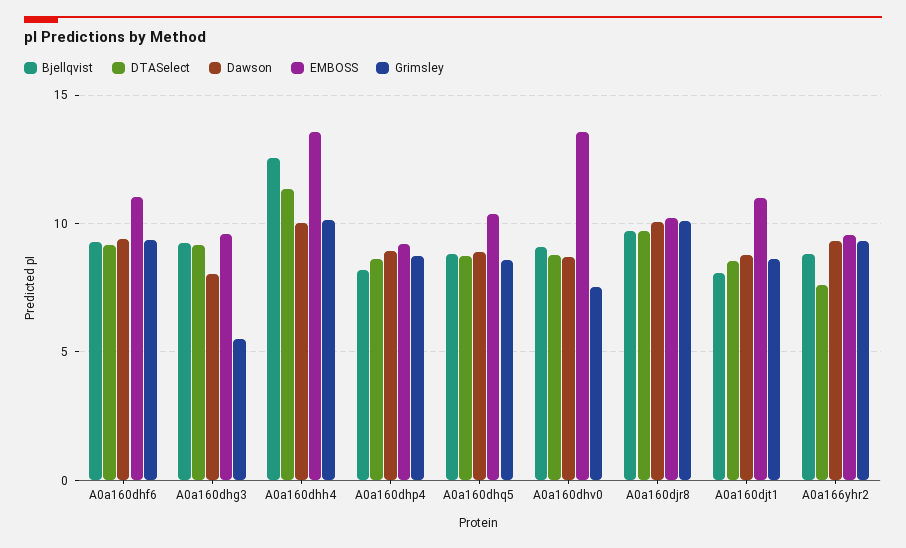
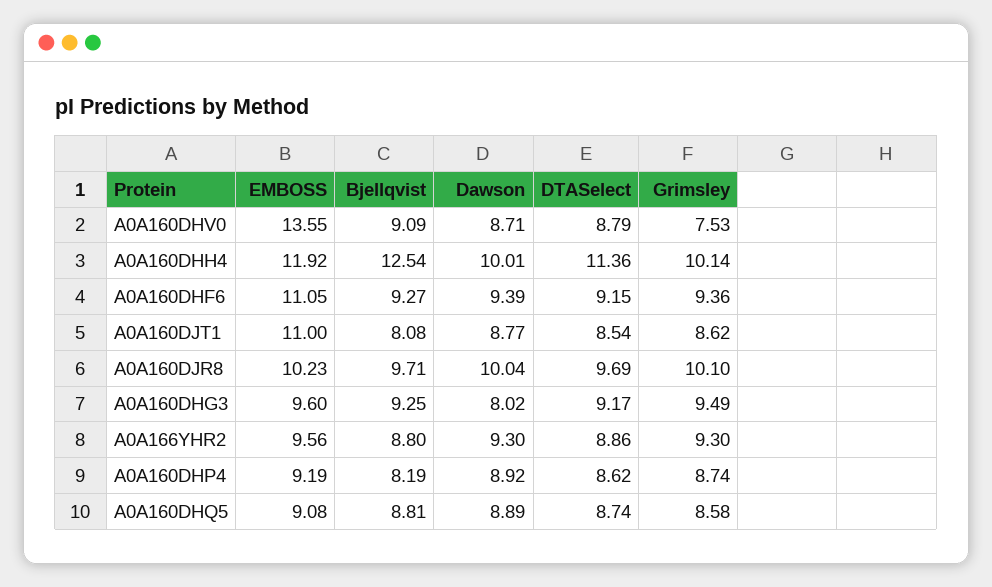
  {
    "Bjellqvist": {
      "A0a160dhf6": 9.27,
      "A0a160dhg3": 9.25,
      "A0a160dhh4": 12.54,
      "A0a160dhp4": 8.19,
      "A0a160dhq5": 8.81,
      "A0a160dhv0": 9.09,
      "A0a160djr8": 9.71,
      "A0a160djt1": 8.08,
      "A0a166yhr2": 8.8
    },
    "DTASelect": {
      "A0a160dhf6": 9.15,
      "A0a160dhg3": 9.17,
      "A0a160dhh4": 11.36,
      "A0a160dhp4": 8.62,
      "A0a160dhq5": 8.74,
      "A0a160dhv0": 8.79,
      "A0a160djr8": 9.69,
      "A0a160djt1": 8.54,
-     "A0a166yhr2": 7.5
+     "A0a166yhr2": 8.86
    },
    "Dawson": {
      "A0a160dhf6": 9.39,
      "A0a160dhg3": 8.02,
      "A0a160dhh4": 10.01,
      "A0a160dhp4": 8.92,
      "A0a160dhq5": 8.89,
      "A0a160dhv0": 8.71,
      "A0a160djr8": 10.04,
      "A0a160djt1": 8.77,
      "A0a166yhr2": 9.3
    },
    "EMBOSS": {
      "A0a160dhf6": 11.05,
      "A0a160dhg3": 9.6,
-     "A0a160dhh4": 13.5,
+     "A0a160dhh4": 11.92,
      "A0a160dhp4": 9.19,
-     "A0a160dhq5": 10.5,
+     "A0a160dhq5": 9.08,
      "A0a160dhv0": 13.55,
      "A0a160djr8": 10.23,
      "A0a160djt1": 11,
      "A0a166yhr2": 9.56
    },
    "Grimsley": {
      "A0a160dhf6": 9.36,
-     "A0a160dhg3": 5.5,
+     "A0a160dhg3": 9.49,
      "A0a160dhh4": 10.14,
      "A0a160dhp4": 8.74,
      "A0a160dhq5": 8.58,
      "A0a160dhv0": 7.53,
      "A0a160djr8": 10.1,
      "A0a160djt1": 8.62,
      "A0a166yhr2": 9.3
    }
  }

